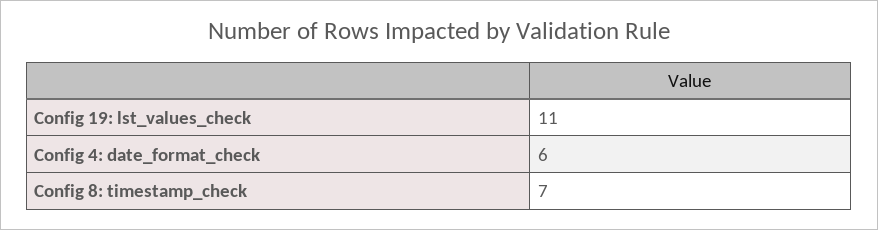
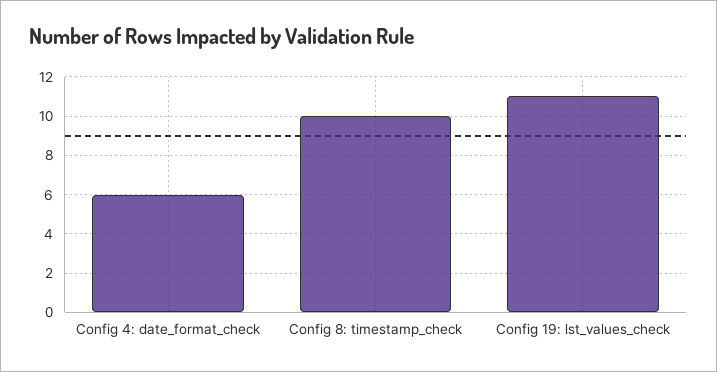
  {
    "Config 19: lst_values_check": 11,
    "Config 4: date_format_check": 6,
-   "Config 8: timestamp_check": 7
+   "Config 8: timestamp_check": 10
  }

